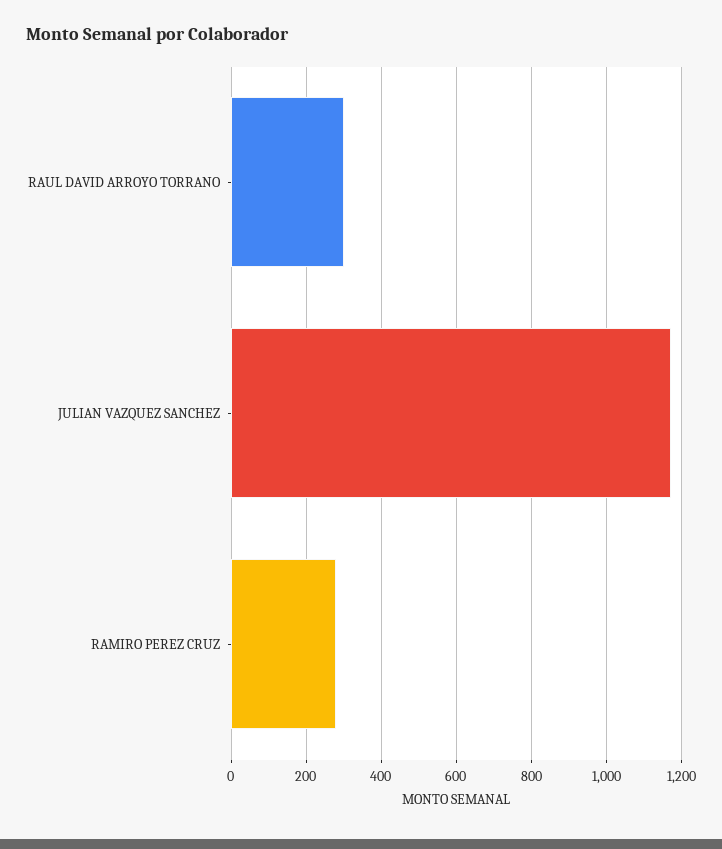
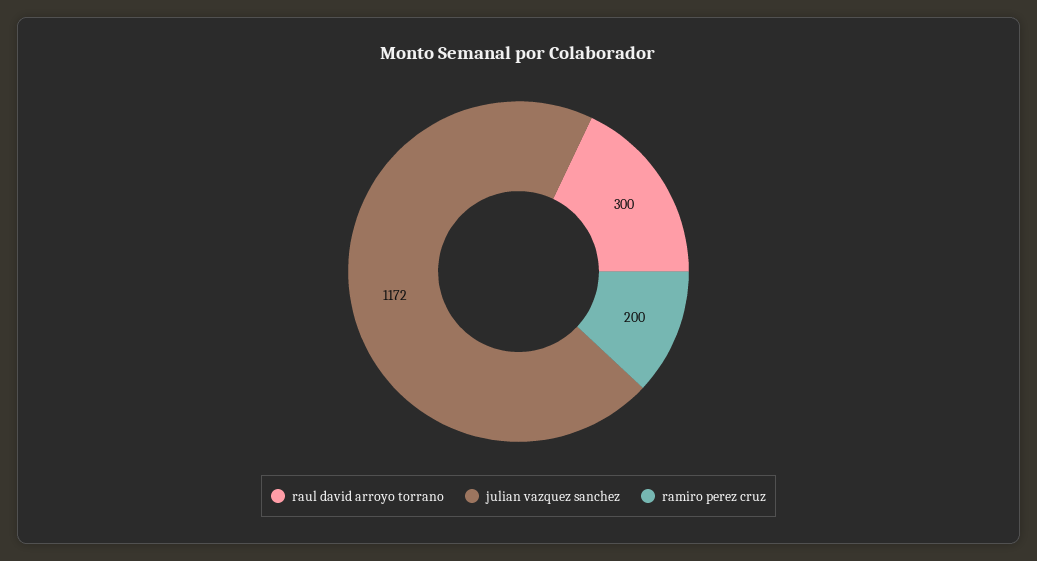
  {
    "RAUL DAVID ARROYO TORRANO": 300,
    "JULIAN VAZQUEZ SANCHEZ": 1172,
-   "RAMIRO PEREZ CRUZ": 280
+   "RAMIRO PEREZ CRUZ": 200
  }

